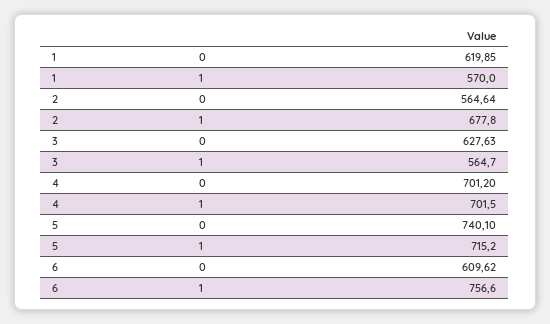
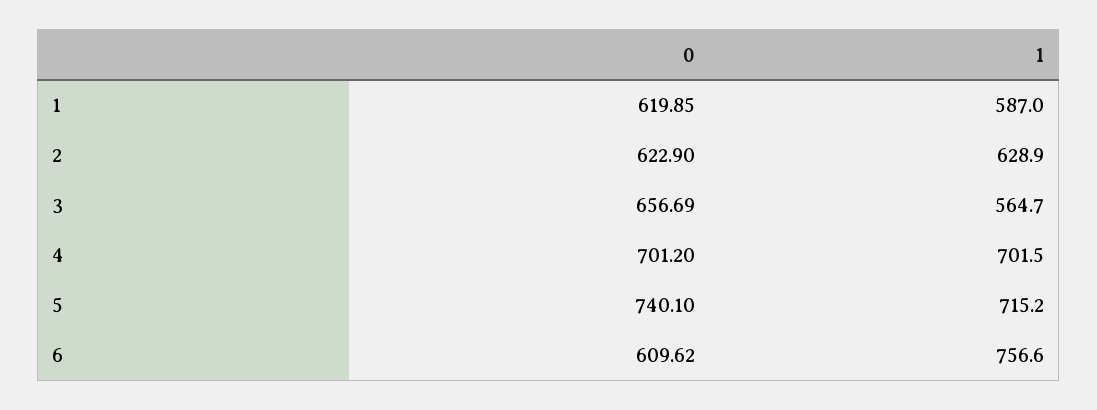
  {
    "1": {
      "0": 619.85,
-     "1": 570
+     "1": 587
    },
    "2": {
-     "0": 564.64,
+     "0": 622.9,
-     "1": 677.8
+     "1": 628.9
    },
    "3": {
-     "0": 627.63,
+     "0": 656.69,
      "1": 564.7
    },
    "4": {
      "0": 701.2,
      "1": 701.5
    },
    "5": {
      "0": 740.1,
      "1": 715.2
    },
    "6": {
      "0": 609.62,
      "1": 756.6
    }
  }

